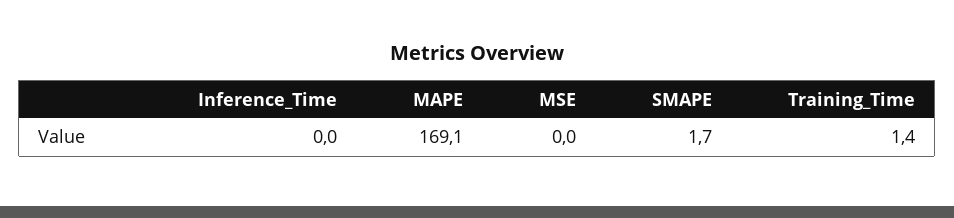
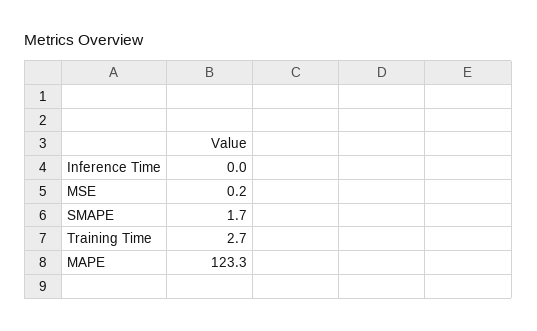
  {
    "Inference_Time": 0,
-   "MAPE": 169.1,
+   "MAPE": 123.3,
-   "MSE": 0,
+   "MSE": 0.2,
    "SMAPE": 1.7,
-   "Training_Time": 1.4
+   "Training_Time": 2.7
  }

